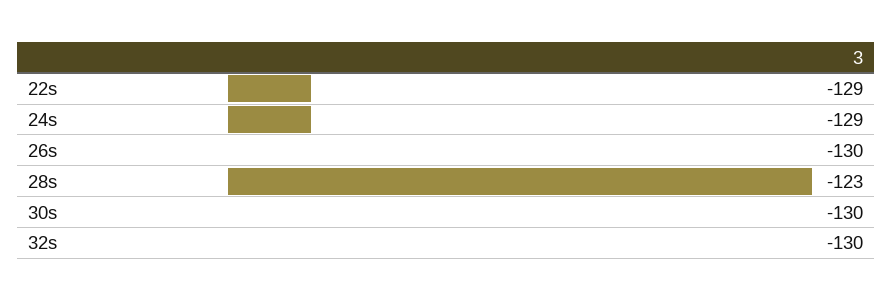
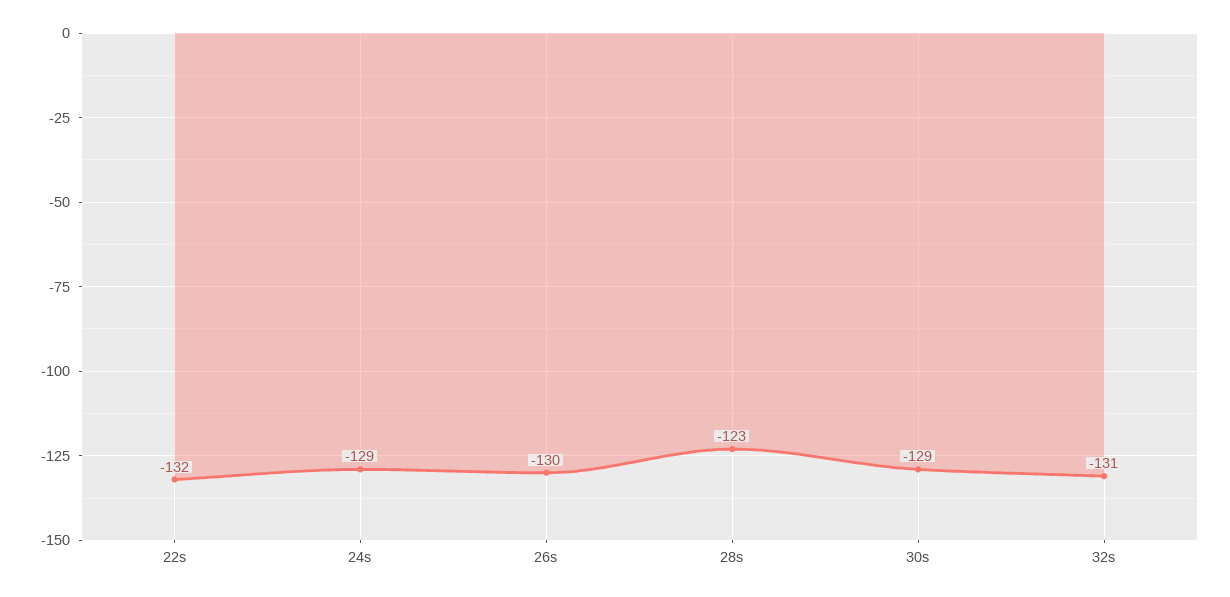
  {
-   "22s": -129,
+   "22s": -132,
    "24s": -129,
    "26s": -130,
    "28s": -123,
-   "30s": -130,
+   "30s": -129,
-   "32s": -130
+   "32s": -131
  }

